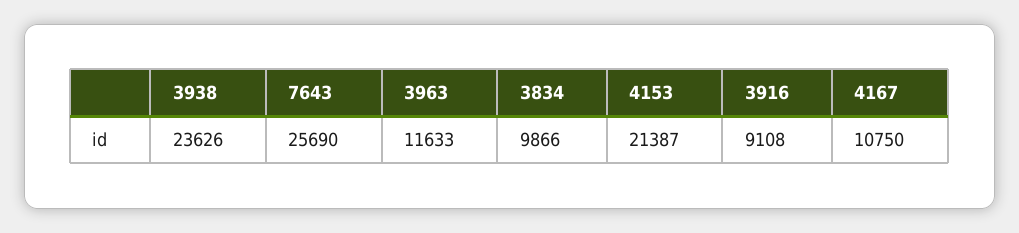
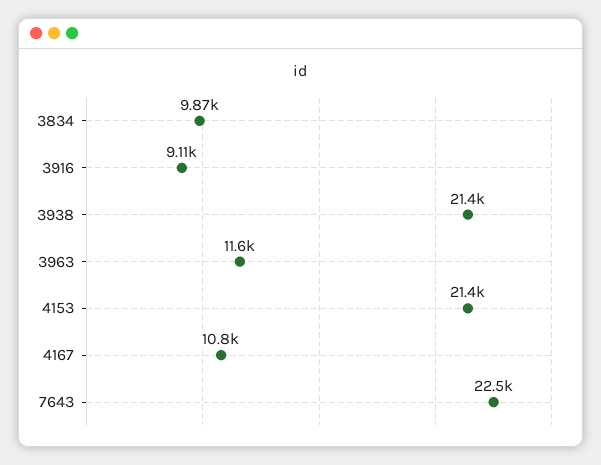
  {
-   "3938": 23626,
+   "3938": 21400,
-   "7643": 25690,
+   "7643": 22500,
    "3963": 11633,
    "3834": 9866,
    "4153": 21387,
    "3916": 9108,
    "4167": 10750
  }

